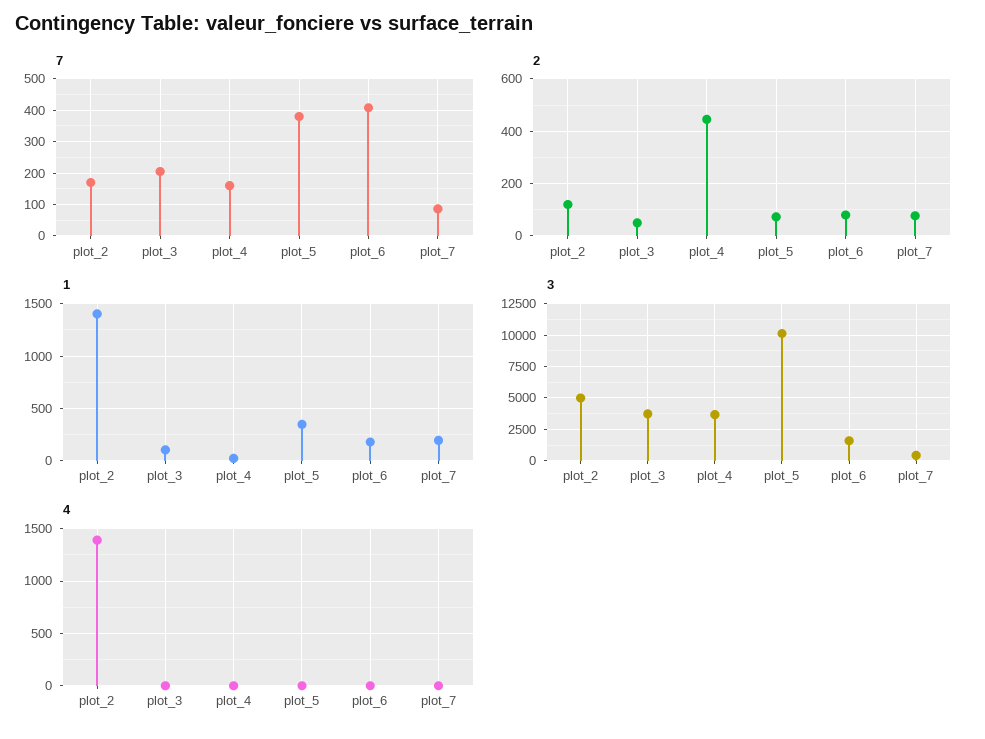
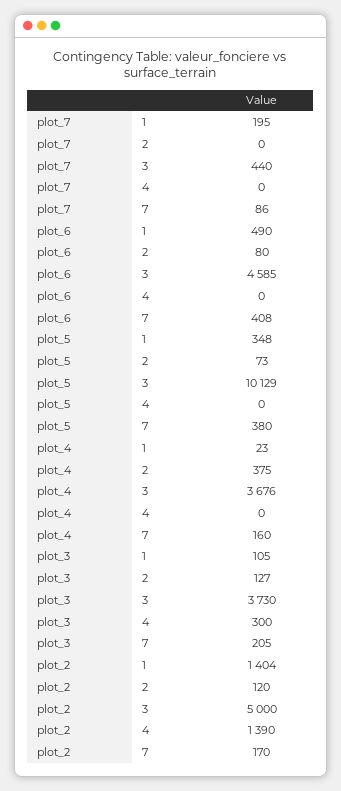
  {
    "7": {
      "plot_2": 170,
      "plot_3": 205,
      "plot_4": 160,
      "plot_5": 380,
      "plot_6": 408,
      "plot_7": 86
    },
    "2": {
      "plot_2": 120,
-     "plot_3": 50,
+     "plot_3": 127,
-     "plot_4": 450,
+     "plot_4": 375,
      "plot_5": 73,
      "plot_6": 80,
-     "plot_7": 75
+     "plot_7": 0
    },
    "1": {
      "plot_2": 1404,
      "plot_3": 105,
      "plot_4": 23,
      "plot_5": 348,
-     "plot_6": 200,
+     "plot_6": 490,
      "plot_7": 195
    },
    "3": {
      "plot_2": 5000,
      "plot_3": 3730,
      "plot_4": 3676,
      "plot_5": 10129,
-     "plot_6": 1500,
+     "plot_6": 4585,
      "plot_7": 440
    },
    "4": {
      "plot_2": 1390,
-     "plot_3": 0,
+     "plot_3": 300,
      "plot_4": 0,
      "plot_5": 0,
      "plot_6": 0,
      "plot_7": 0
    }
  }

